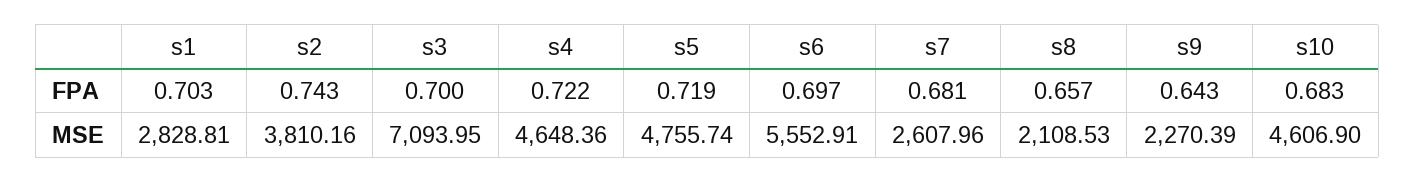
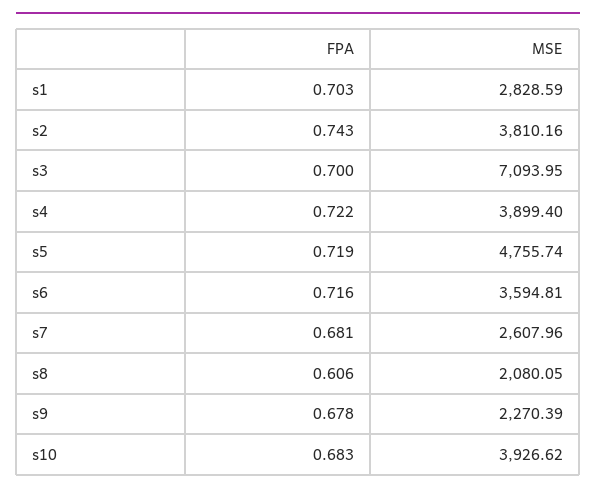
  {
    "s1": {
      "FPA": 0.703,
-     "MSE": 2828.81
+     "MSE": 2828.59
    },
    "s2": {
      "FPA": 0.743,
      "MSE": 3810.16
    },
    "s3": {
      "FPA": 0.7,
      "MSE": 7093.95
    },
    "s4": {
      "FPA": 0.722,
-     "MSE": 4648.36
+     "MSE": 3899.4
    },
    "s5": {
      "FPA": 0.719,
      "MSE": 4755.74
    },
    "s6": {
-     "FPA": 0.697,
+     "FPA": 0.716,
-     "MSE": 5552.91
+     "MSE": 3594.81
    },
    "s7": {
      "FPA": 0.681,
      "MSE": 2607.96
    },
    "s8": {
-     "FPA": 0.657,
+     "FPA": 0.606,
-     "MSE": 2108.53
+     "MSE": 2080.05
    },
    "s9": {
-     "FPA": 0.643,
+     "FPA": 0.678,
      "MSE": 2270.39
    },
    "s10": {
      "FPA": 0.683,
-     "MSE": 4606.9
+     "MSE": 3926.62
    }
  }

